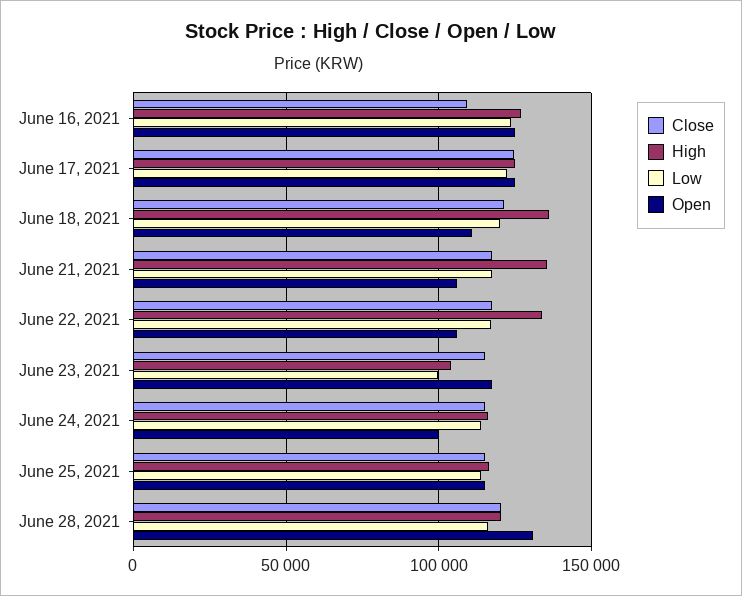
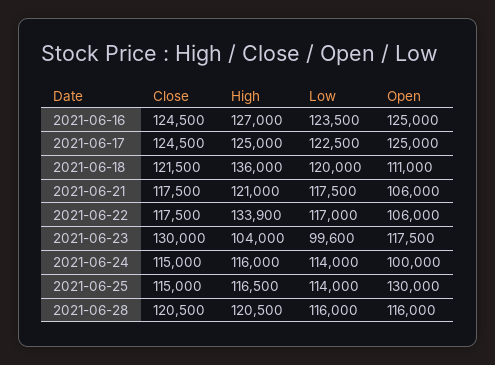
  {
    "Close": {
-     "June 16, 2021": 110000,
+     "June 16, 2021": 124500,
      "June 17, 2021": 124500,
      "June 18, 2021": 121500,
      "June 21, 2021": 117500,
      "June 22, 2021": 117500,
-     "June 23, 2021": 115000,
+     "June 23, 2021": 130000,
      "June 24, 2021": 115000,
      "June 25, 2021": 115000,
      "June 28, 2021": 120500
    },
    "High": {
      "June 16, 2021": 127000,
      "June 17, 2021": 125000,
      "June 18, 2021": 136000,
-     "June 21, 2021": 135000,
+     "June 21, 2021": 121000,
      "June 22, 2021": 133900,
      "June 23, 2021": 104000,
      "June 24, 2021": 116000,
      "June 25, 2021": 116500,
      "June 28, 2021": 120500
    },
    "Low": {
      "June 16, 2021": 123500,
      "June 17, 2021": 122500,
      "June 18, 2021": 120000,
      "June 21, 2021": 117500,
      "June 22, 2021": 117000,
      "June 23, 2021": 99600,
      "June 24, 2021": 114000,
      "June 25, 2021": 114000,
      "June 28, 2021": 116000
    },
    "Open": {
      "June 16, 2021": 125000,
      "June 17, 2021": 125000,
      "June 18, 2021": 111000,
      "June 21, 2021": 106000,
      "June 22, 2021": 106000,
      "June 23, 2021": 117500,
      "June 24, 2021": 100000,
-     "June 25, 2021": 115000,
+     "June 25, 2021": 130000,
-     "June 28, 2021": 130000
+     "June 28, 2021": 116000
    }
  }

